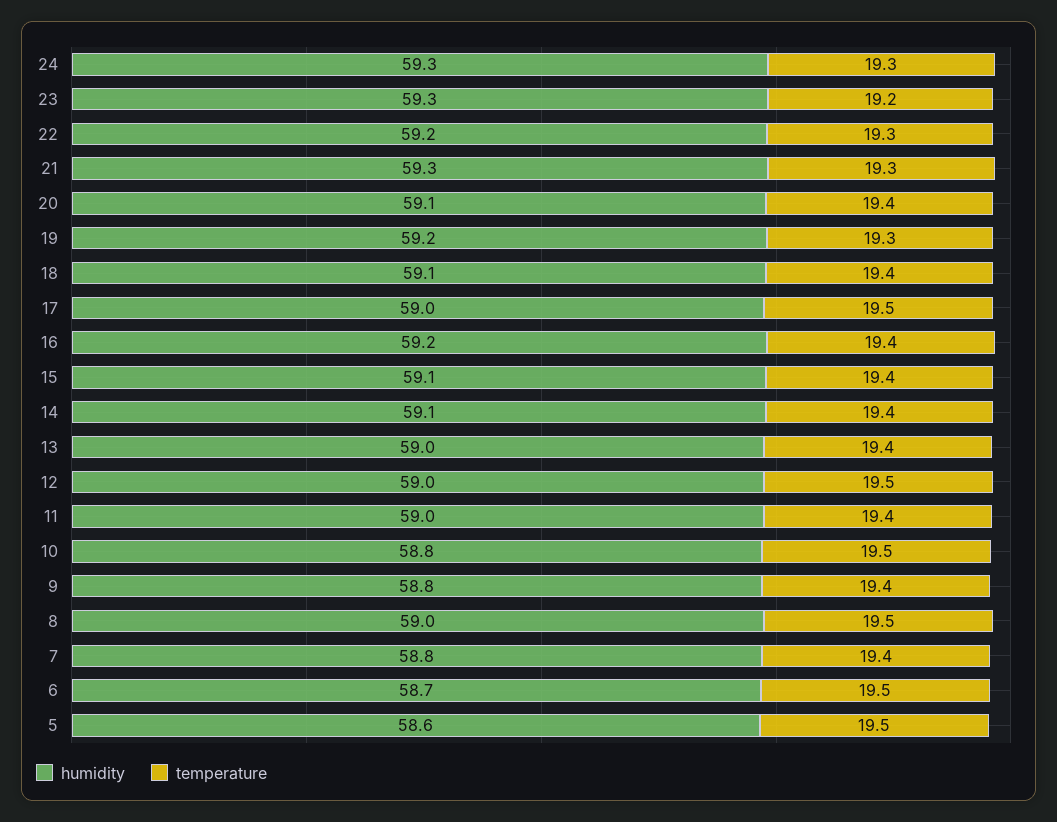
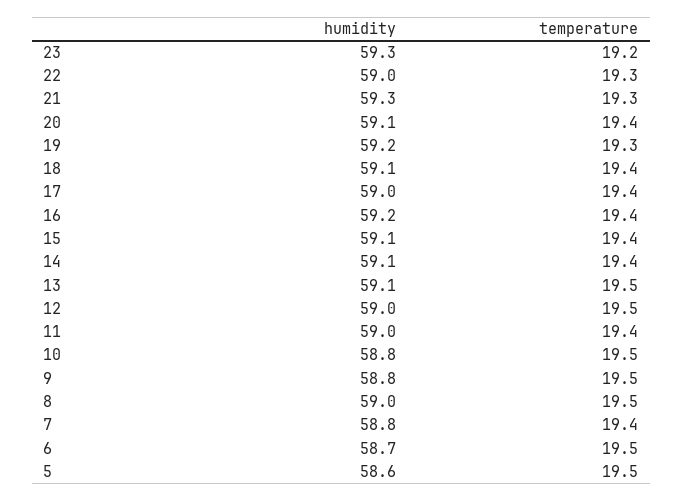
  {
    "humidity": {
-     "24": 59.3,
      "23": 59.3,
-     "22": 59.2,
+     "22": 59,
      "21": 59.3,
      "20": 59.1,
      "19": 59.2,
      "18": 59.1,
      "17": 59,
      "16": 59.2,
      "15": 59.1,
      "14": 59.1,
-     "13": 59,
+     "13": 59.1,
      "12": 59,
      "11": 59,
      "10": 58.8,
      "9": 58.8,
      "8": 59,
      "7": 58.8,
      "6": 58.7,
      "5": 58.6
    },
    "temperature": {
-     "24": 19.3,
      "23": 19.2,
      "22": 19.3,
      "21": 19.3,
      "20": 19.4,
      "19": 19.3,
      "18": 19.4,
-     "17": 19.5,
+     "17": 19.4,
      "16": 19.4,
      "15": 19.4,
      "14": 19.4,
-     "13": 19.4,
+     "13": 19.5,
      "12": 19.5,
      "11": 19.4,
      "10": 19.5,
-     "9": 19.4,
+     "9": 19.5,
      "8": 19.5,
      "7": 19.4,
      "6": 19.5,
      "5": 19.5
    }
  }

